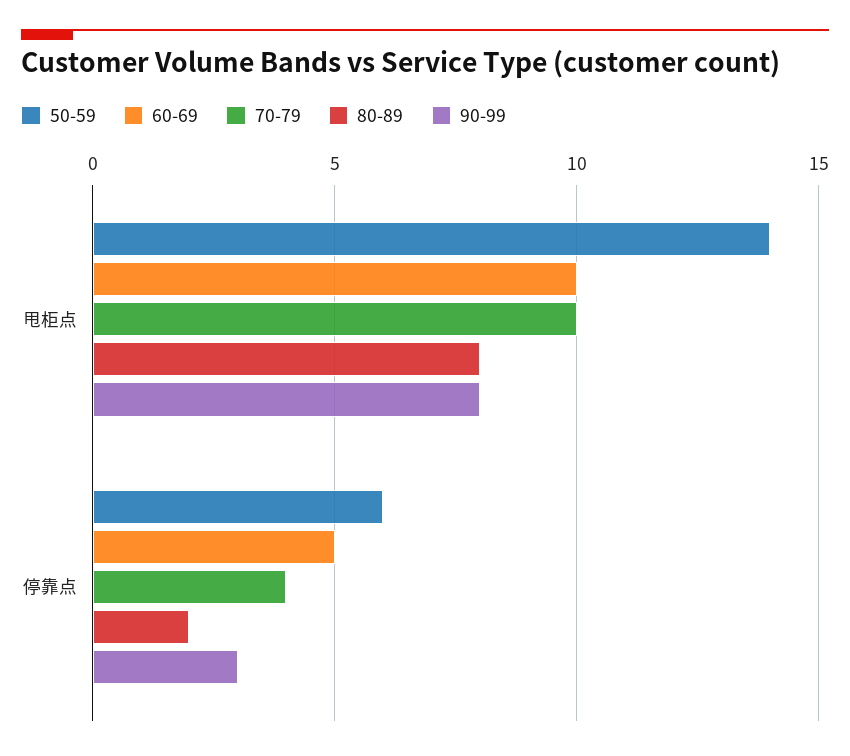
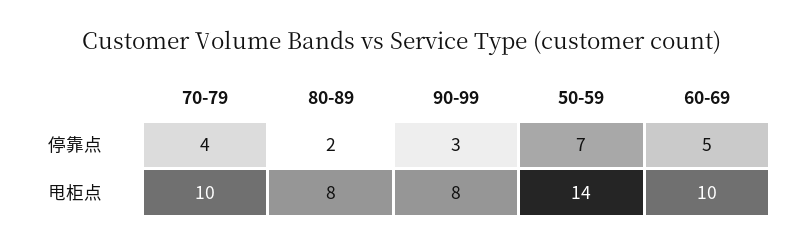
  {
    "50-59": {
      "甩柜点": 14,
-     "停靠点": 6
+     "停靠点": 7
    },
    "60-69": {
      "甩柜点": 10,
      "停靠点": 5
    },
    "70-79": {
      "甩柜点": 10,
      "停靠点": 4
    },
    "80-89": {
      "甩柜点": 8,
      "停靠点": 2
    },
    "90-99": {
      "甩柜点": 8,
      "停靠点": 3
    }
  }

